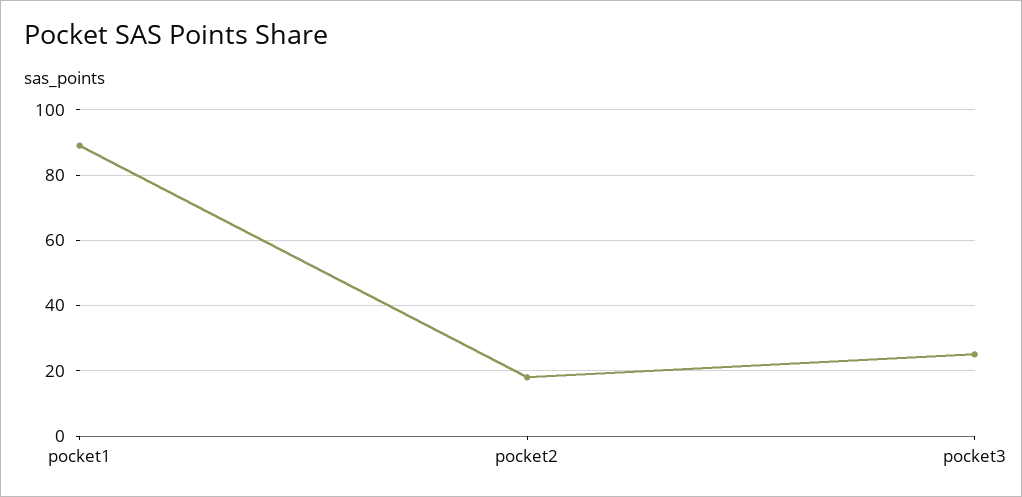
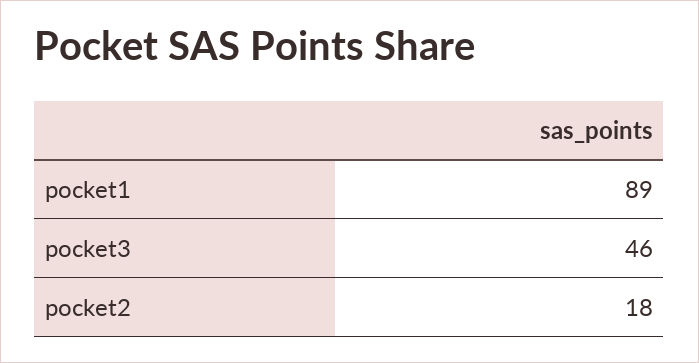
  {
    "pocket1": 89,
    "pocket2": 18,
-   "pocket3": 25
+   "pocket3": 46
  }

